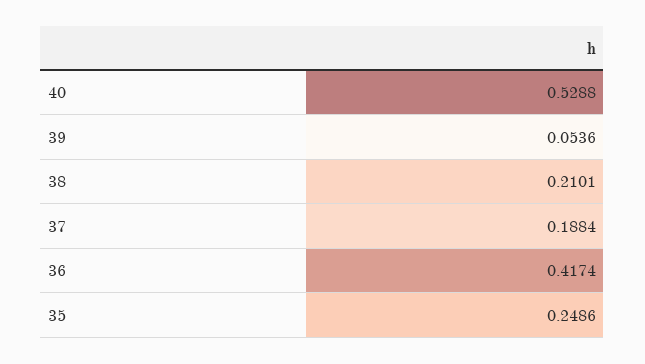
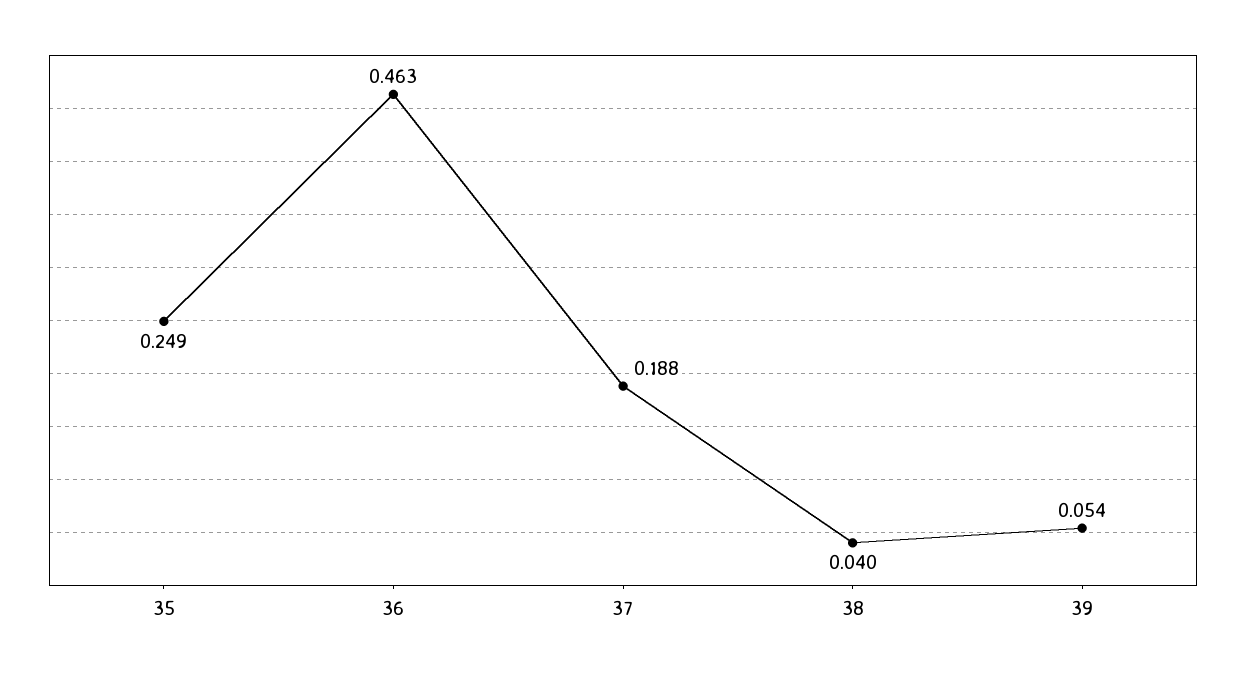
  {
-   "40": 0.5288,
    "39": 0.0536,
-   "38": 0.2101,
+   "38": 0.04,
    "37": 0.1884,
-   "36": 0.4174,
+   "36": 0.463,
    "35": 0.2486
  }

